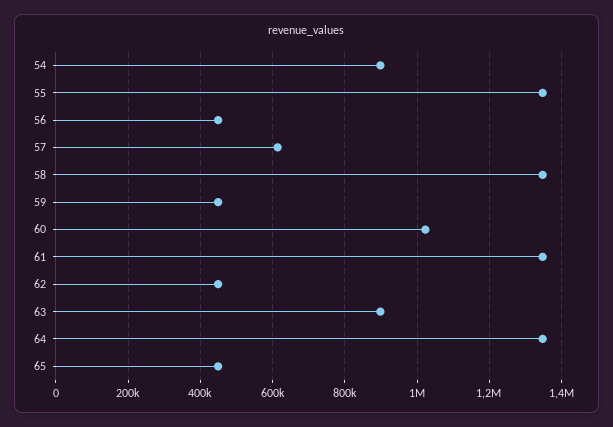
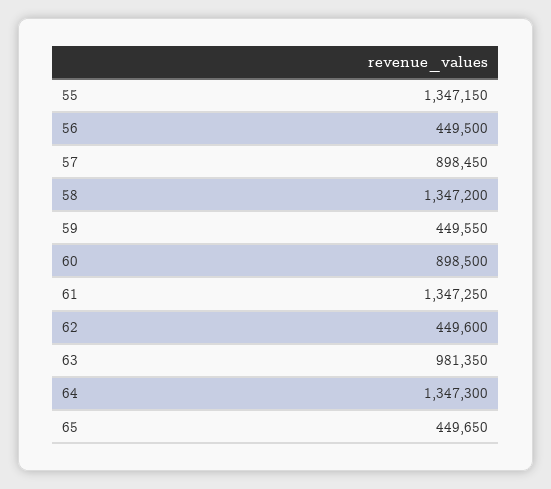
  {
-   "54": 900000,
    "55": 1347150,
    "56": 449500,
-   "57": 620000,
+   "57": 898450,
    "58": 1347200,
    "59": 449550,
-   "60": 1020000,
+   "60": 898500,
    "61": 1347250,
    "62": 449600,
-   "63": 900000,
+   "63": 981350,
    "64": 1347300,
    "65": 449650
  }

